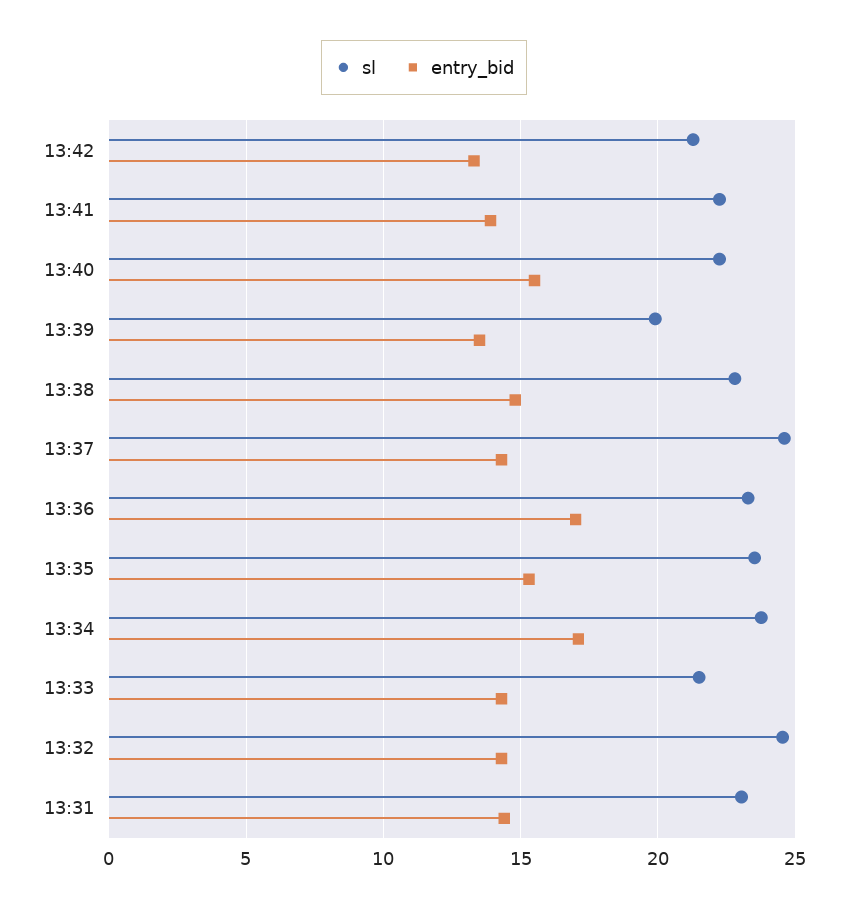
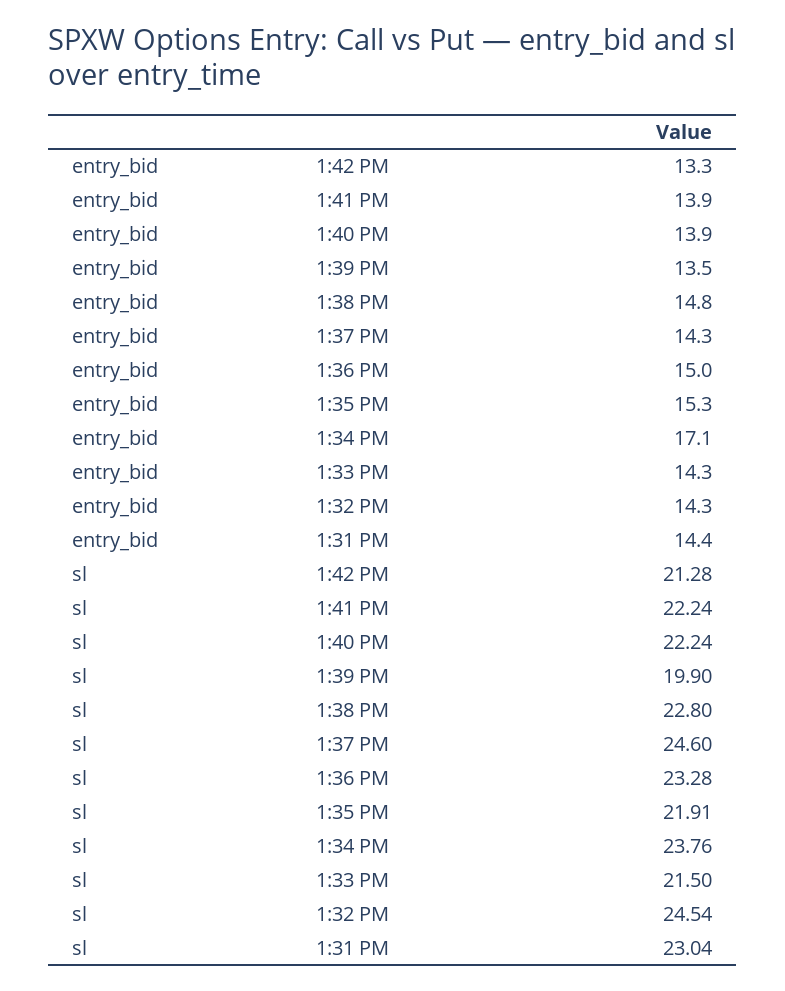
  {
    "sl": {
      "13:42": 21.28,
      "13:41": 22.24,
      "13:40": 22.24,
      "13:39": 19.9,
      "13:38": 22.8,
      "13:37": 24.6,
      "13:36": 23.28,
-     "13:35": 23.5,
+     "13:35": 21.91,
      "13:34": 23.76,
      "13:33": 21.5,
      "13:32": 24.54,
      "13:31": 23.04
    },
    "entry_bid": {
      "13:42": 13.3,
      "13:41": 13.9,
-     "13:40": 15.5,
+     "13:40": 13.9,
      "13:39": 13.5,
      "13:38": 14.8,
      "13:37": 14.3,
-     "13:36": 17,
+     "13:36": 15,
      "13:35": 15.3,
      "13:34": 17.1,
      "13:33": 14.3,
      "13:32": 14.3,
      "13:31": 14.4
    }
  }

